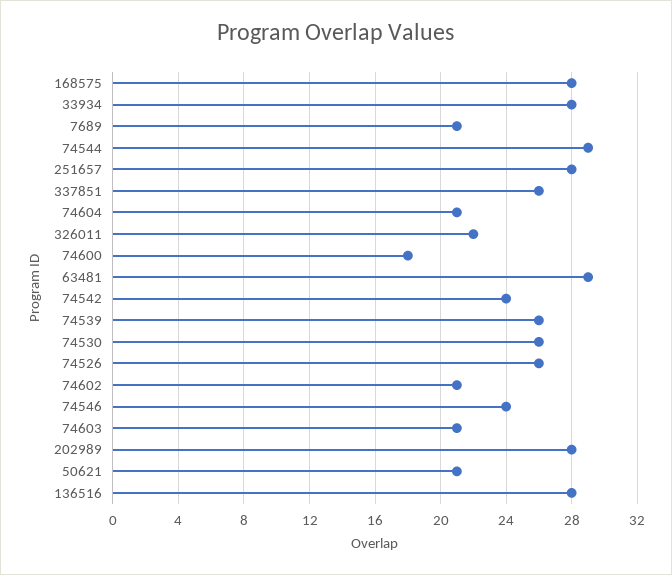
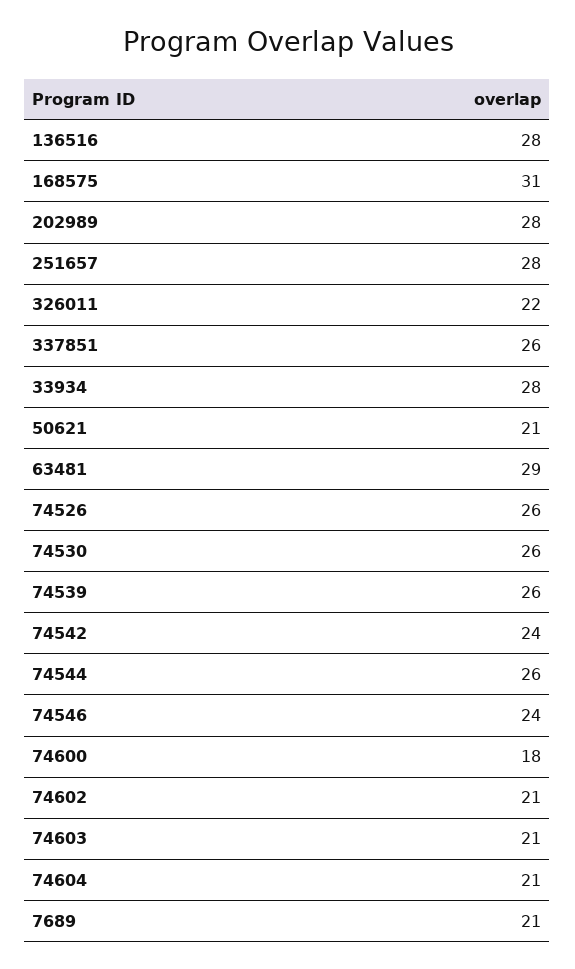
  {
-   "168575": 28,
+   "168575": 31,
    "33934": 28,
    "7689": 21,
-   "74544": 29,
+   "74544": 26,
    "251657": 28,
    "337851": 26,
    "74604": 21,
    "326011": 22,
    "74600": 18,
    "63481": 29,
    "74542": 24,
    "74539": 26,
    "74530": 26,
    "74526": 26,
    "74602": 21,
    "74546": 24,
    "74603": 21,
    "202989": 28,
    "50621": 21,
    "136516": 28
  }

